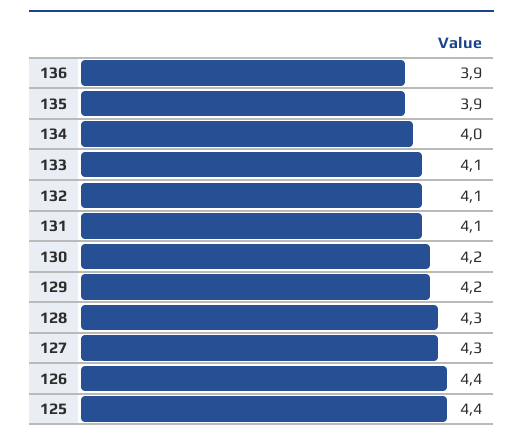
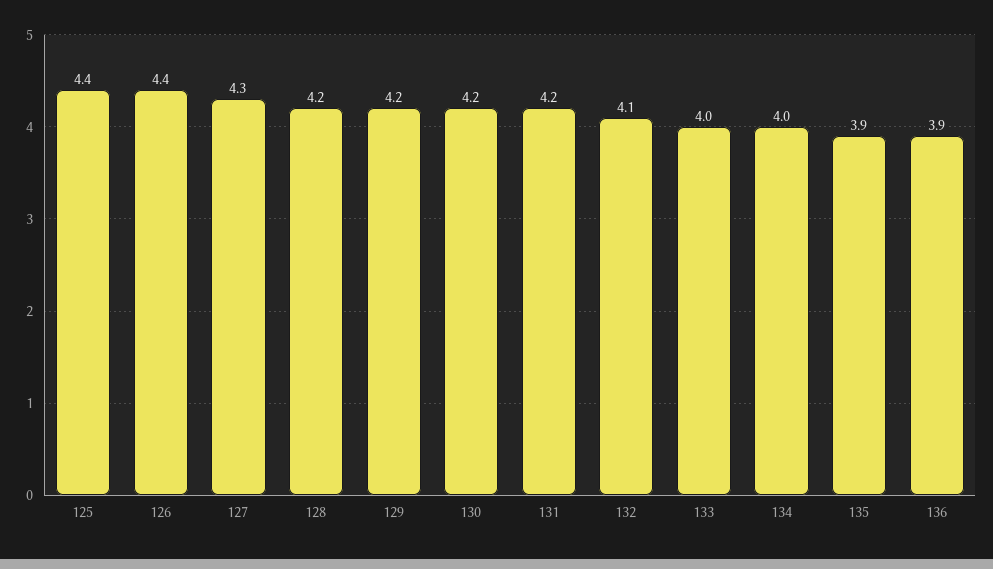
  {
    "136": 3.9,
    "135": 3.9,
    "134": 4,
-   "133": 4.1,
+   "133": 4,
    "132": 4.1,
-   "131": 4.1,
+   "131": 4.2,
    "130": 4.2,
    "129": 4.2,
-   "128": 4.3,
+   "128": 4.2,
    "127": 4.3,
    "126": 4.4,
    "125": 4.4
  }

